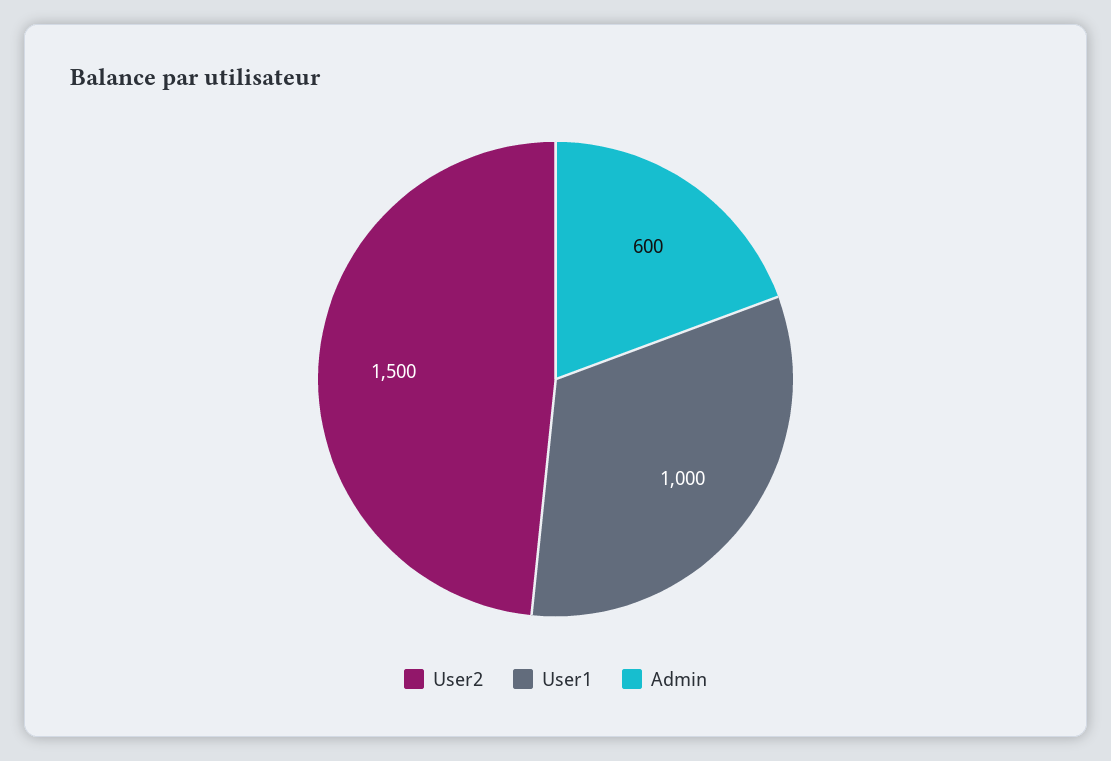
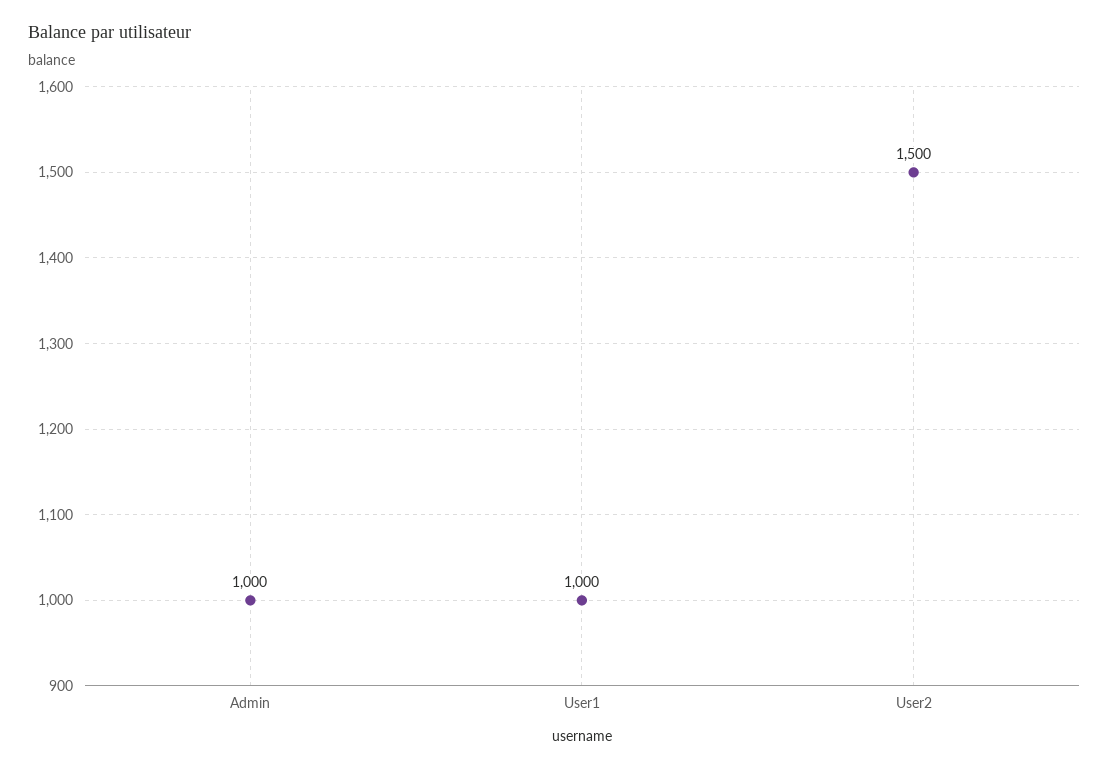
  {
    "User2": 1500,
    "User1": 1000,
-   "Admin": 600
+   "Admin": 1000
  }

